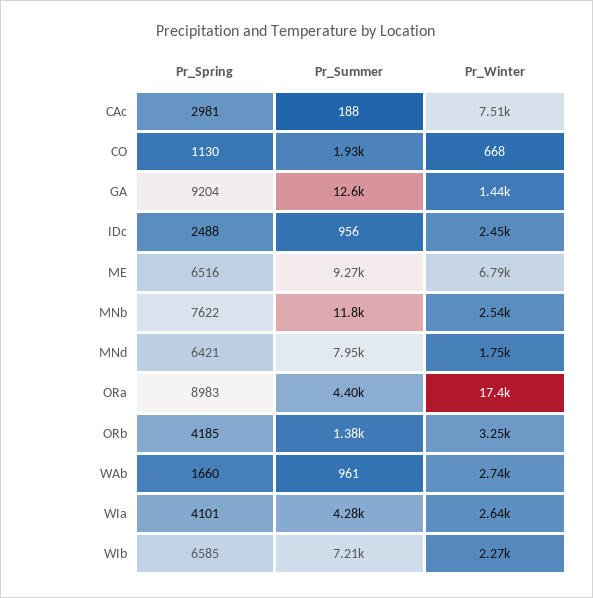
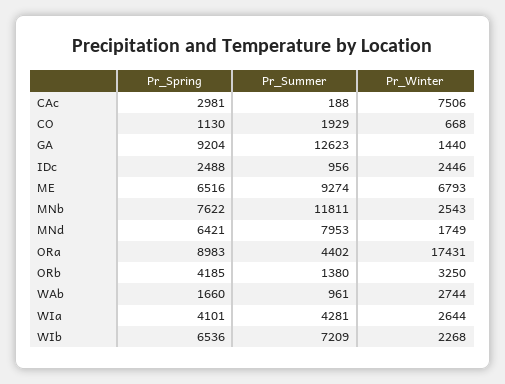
  {
    "Pr_Spring": {
      "CAc": 2981,
      "CO": 1130,
      "GA": 9204,
      "IDc": 2488,
      "ME": 6516,
      "MNb": 7622,
      "MNd": 6421,
      "ORa": 8983,
      "ORb": 4185,
      "WAb": 1660,
      "WIa": 4101,
-     "WIb": 6585
+     "WIb": 6536
    },
    "Pr_Summer": {
      "CAc": 188,
      "CO": 1929,
      "GA": 12623,
      "IDc": 956,
      "ME": 9274,
      "MNb": 11811,
      "MNd": 7953,
      "ORa": 4402,
      "ORb": 1380,
      "WAb": 961,
      "WIa": 4281,
      "WIb": 7209
    },
    "Pr_Winter": {
      "CAc": 7506,
      "CO": 668,
      "GA": 1440,
      "IDc": 2446,
      "ME": 6793,
      "MNb": 2543,
      "MNd": 1749,
      "ORa": 17431,
      "ORb": 3250,
      "WAb": 2744,
      "WIa": 2644,
      "WIb": 2268
    }
  }

